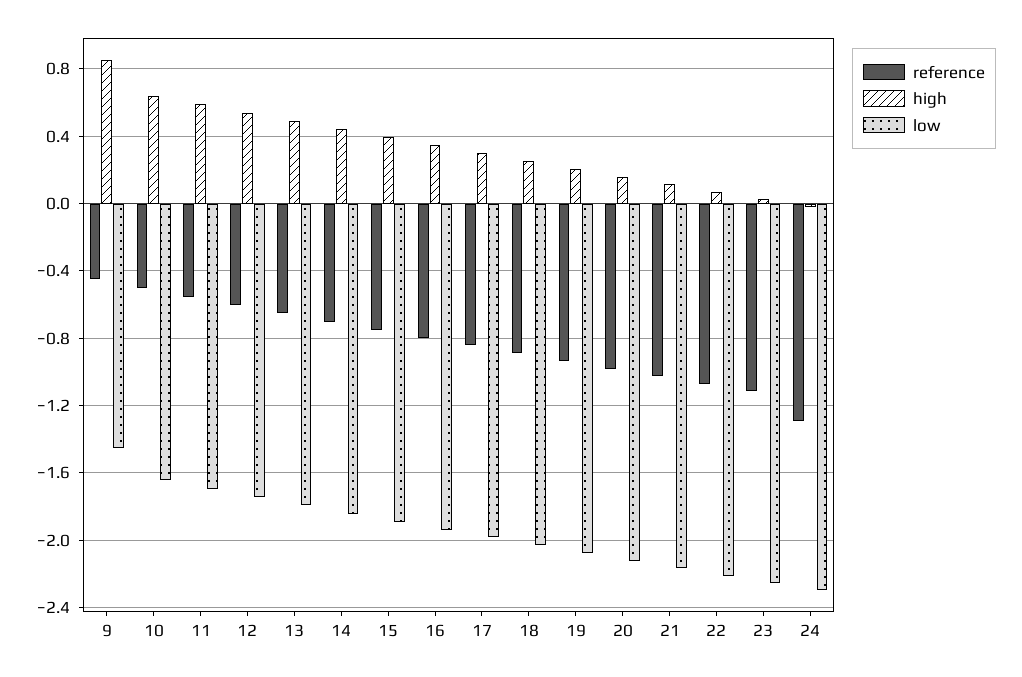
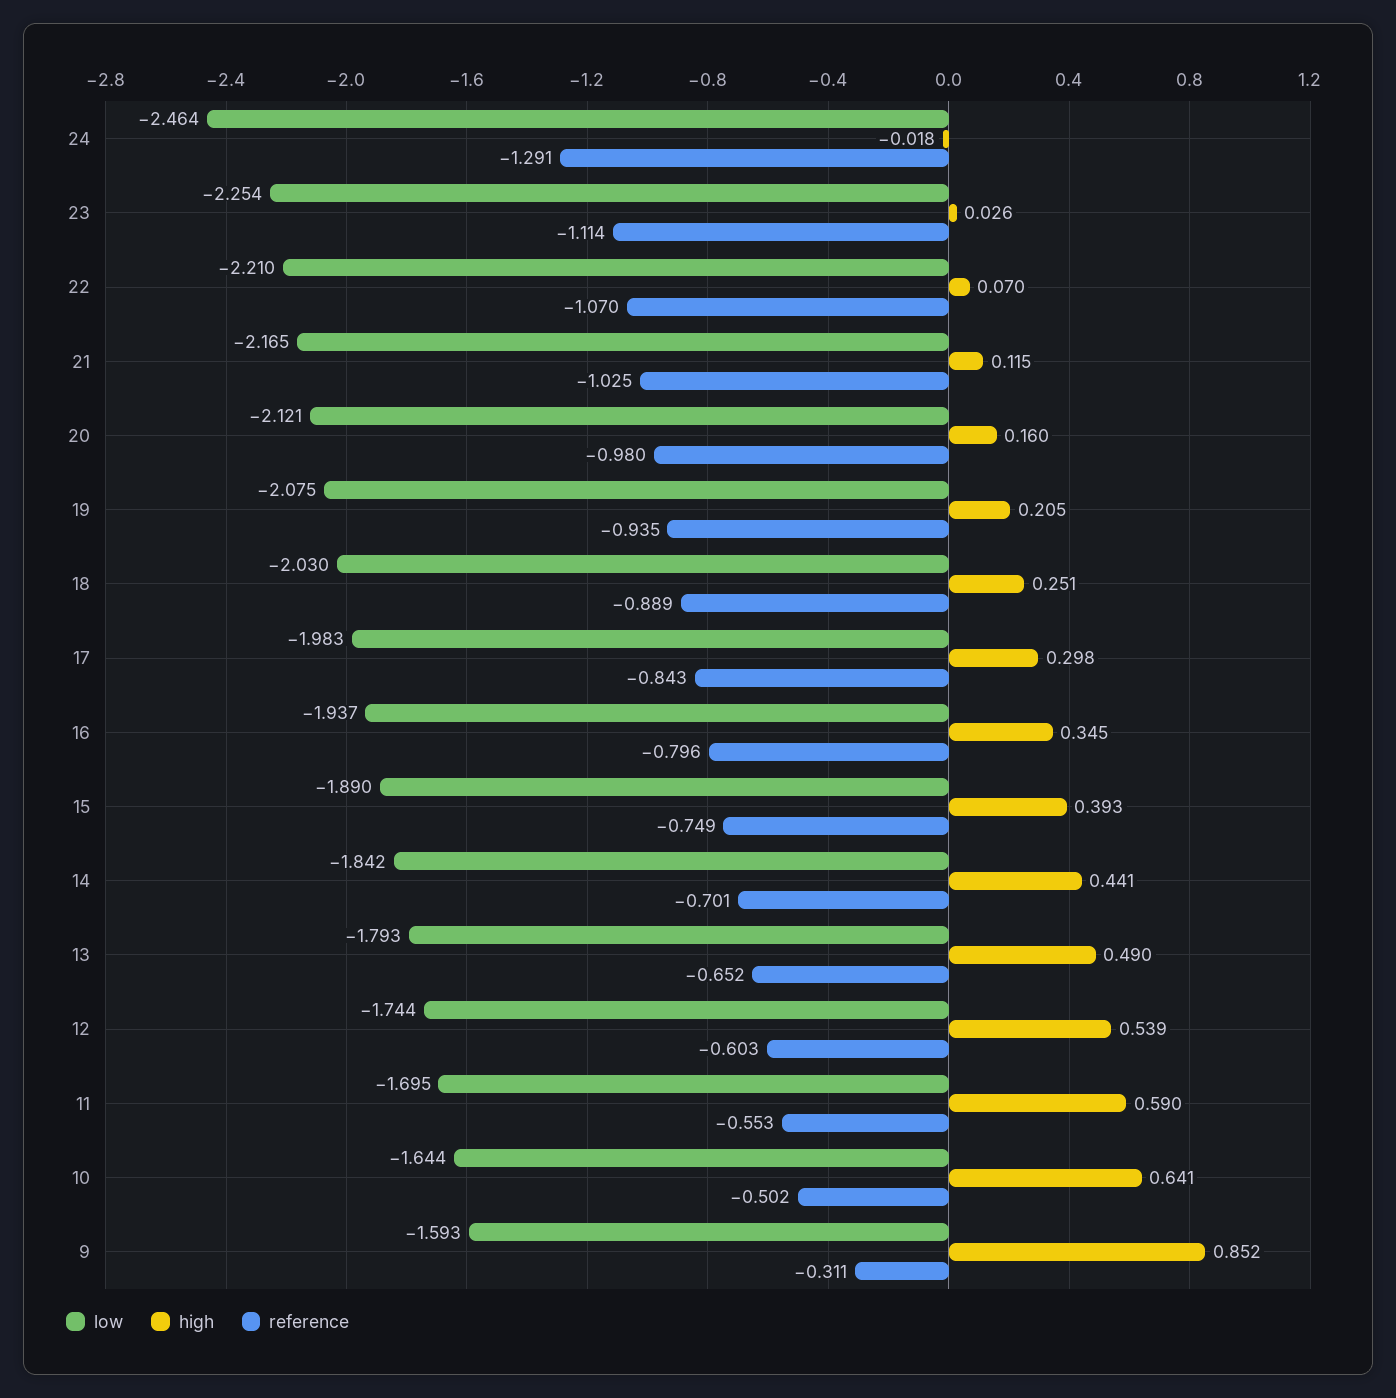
  {
    "reference": {
-     "9": -0.45,
+     "9": -0.311,
      "10": -0.502,
      "11": -0.553,
      "12": -0.603,
      "13": -0.652,
      "14": -0.701,
      "15": -0.749,
      "16": -0.796,
      "17": -0.843,
      "18": -0.889,
      "19": -0.935,
      "20": -0.98,
      "21": -1.025,
      "22": -1.07,
      "23": -1.114,
      "24": -1.291
    },
    "high": {
      "9": 0.852,
      "10": 0.641,
      "11": 0.59,
      "12": 0.539,
      "13": 0.49,
      "14": 0.441,
      "15": 0.393,
      "16": 0.345,
      "17": 0.298,
      "18": 0.251,
      "19": 0.205,
      "20": 0.16,
      "21": 0.115,
      "22": 0.07,
      "23": 0.026,
      "24": -0.018
    },
    "low": {
-     "9": -1.45,
+     "9": -1.593,
      "10": -1.644,
      "11": -1.695,
      "12": -1.744,
      "13": -1.793,
      "14": -1.842,
      "15": -1.89,
      "16": -1.937,
      "17": -1.983,
      "18": -2.03,
      "19": -2.075,
      "20": -2.121,
      "21": -2.165,
      "22": -2.21,
      "23": -2.254,
-     "24": -2.3
+     "24": -2.464
    }
  }

